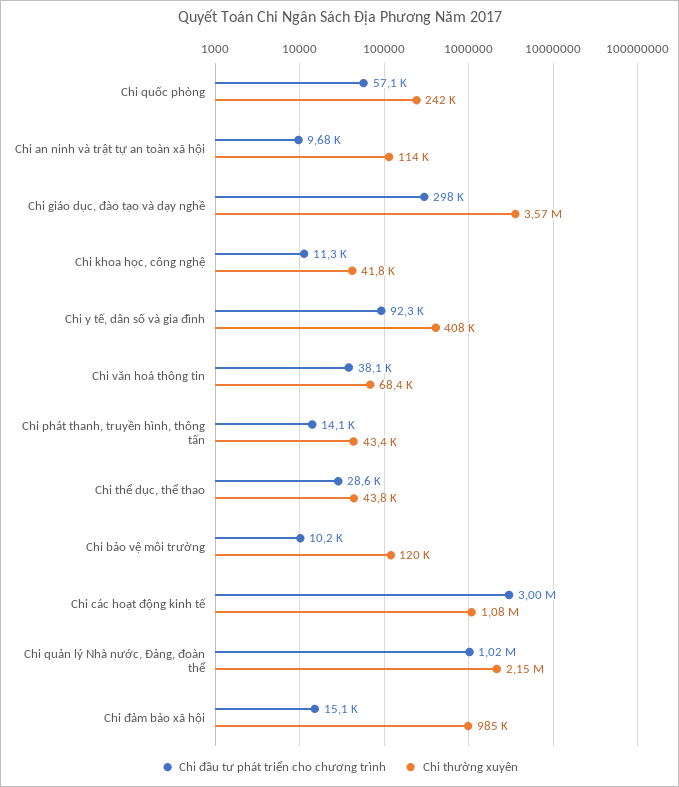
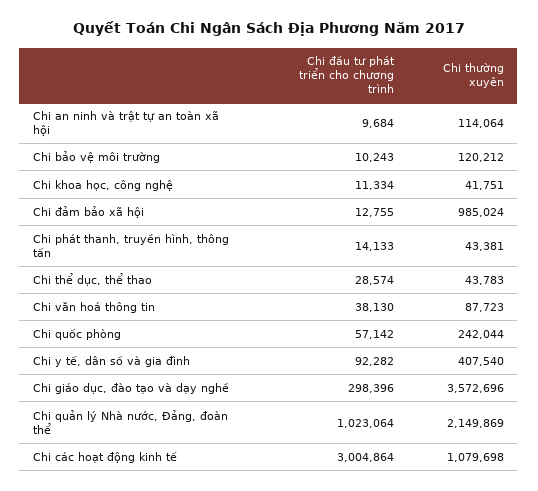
  {
    "Chi đầu tư phát triển cho chương trình": {
      "Chi quốc phòng": 57142,
      "Chi an ninh và trật tự an toàn xã hội": 9684,
      "Chi giáo dục, đào tạo và dạy nghề": 298396,
      "Chi khoa học, công nghệ": 11334,
      "Chi y tế, dân số và gia đình": 92282,
      "Chi văn hoá thông tin": 38130,
      "Chi phát thanh, truyền hình, thông tấn": 14133,
      "Chi thể dục, thể thao": 28574,
      "Chi bảo vệ môi trường": 10243,
      "Chi các hoạt động kinh tế": 3004864,
      "Chi quản lý Nhà nước, Đảng, đoàn thể": 1023064,
-     "Chi đảm bảo xã hội": 15100
+     "Chi đảm bảo xã hội": 12755
    },
    "Chi thường xuyên": {
      "Chi quốc phòng": 242044,
      "Chi an ninh và trật tự an toàn xã hội": 114064,
      "Chi giáo dục, đào tạo và dạy nghề": 3572696,
      "Chi khoa học, công nghệ": 41751,
      "Chi y tế, dân số và gia đình": 407540,
-     "Chi văn hoá thông tin": 68400,
+     "Chi văn hoá thông tin": 87723,
      "Chi phát thanh, truyền hình, thông tấn": 43381,
      "Chi thể dục, thể thao": 43783,
      "Chi bảo vệ môi trường": 120212,
      "Chi các hoạt động kinh tế": 1079698,
      "Chi quản lý Nhà nước, Đảng, đoàn thể": 2149869,
      "Chi đảm bảo xã hội": 985024
    }
  }

